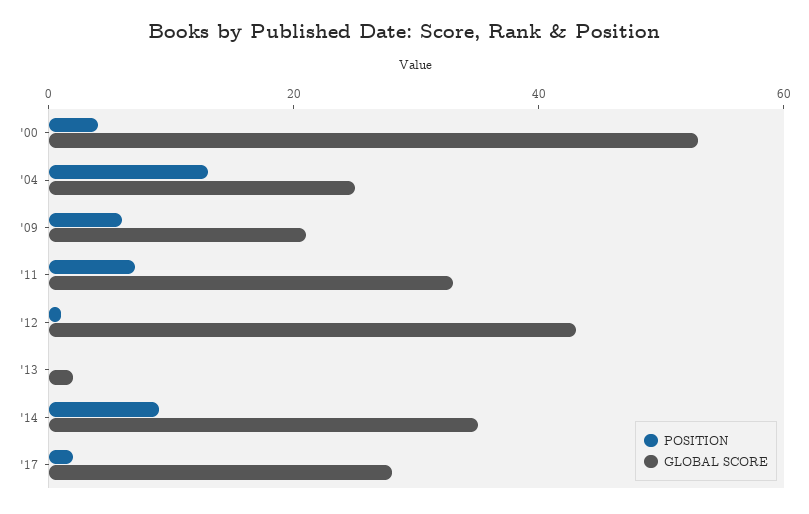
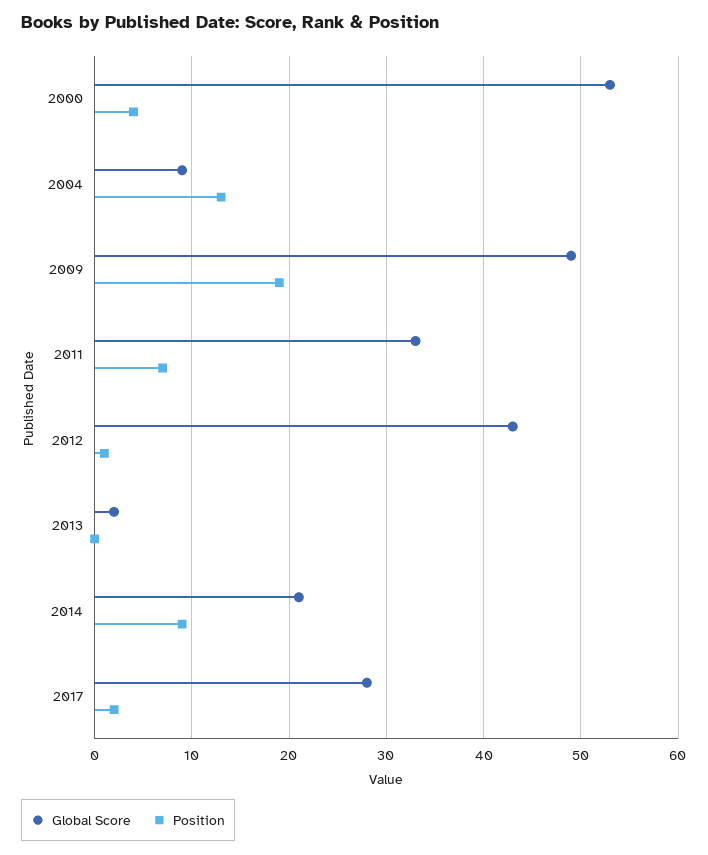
  {
    "POSITION": {
      "'00": 4,
      "'04": 13,
-     "'09": 5,
+     "'09": 19,
      "'11": 7,
      "'12": 1,
      "'13": 0,
      "'14": 9,
      "'17": 2
    },
    "GLOBAL SCORE": {
      "'00": 53,
-     "'04": 25,
+     "'04": 9,
-     "'09": 20,
+     "'09": 49,
      "'11": 33,
      "'12": 43,
      "'13": 2,
-     "'14": 35,
+     "'14": 21,
      "'17": 28
    }
  }

